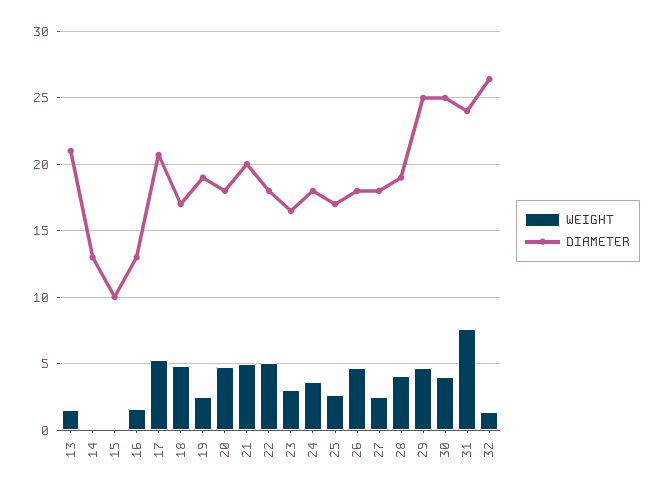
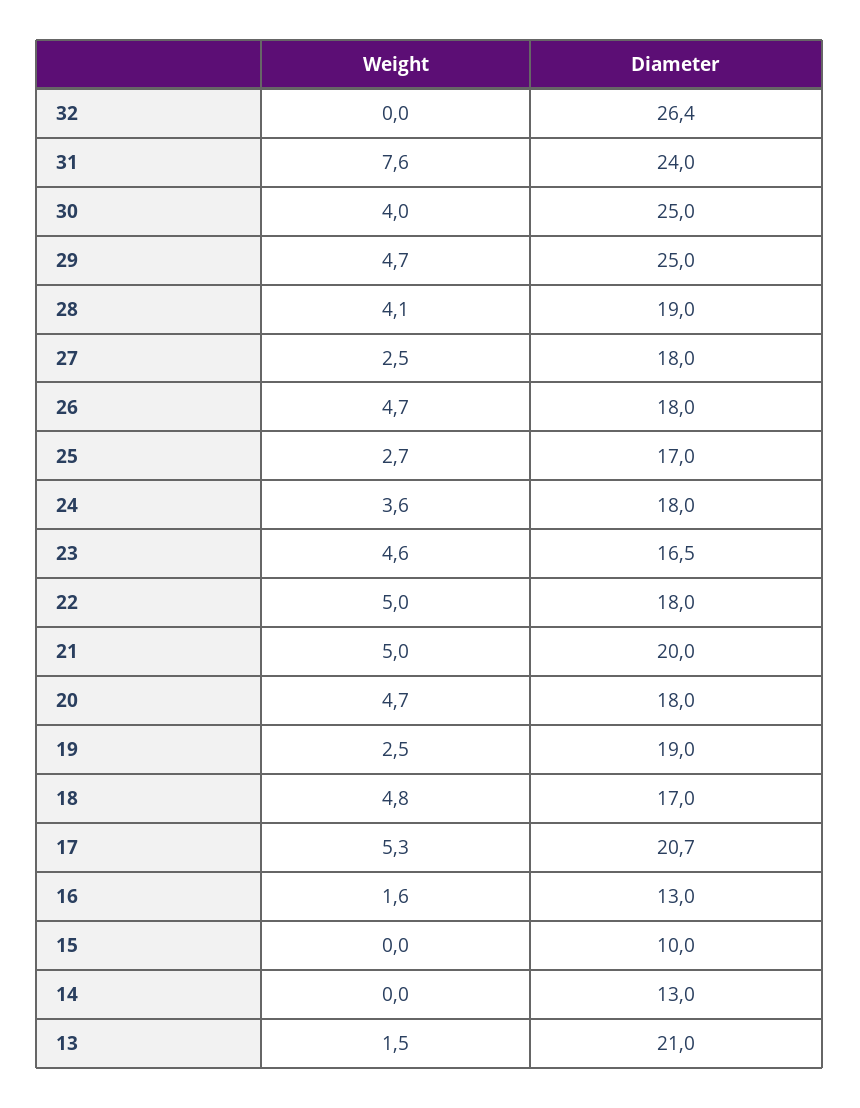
  {
    "WEIGHT": {
      "13": 1.5,
      "14": 0,
      "15": 0,
      "16": 1.6,
      "17": 5.3,
      "18": 4.8,
      "19": 2.5,
      "20": 4.7,
      "21": 5,
      "22": 5,
-     "23": 3,
+     "23": 4.6,
      "24": 3.6,
      "25": 2.7,
      "26": 4.7,
      "27": 2.5,
      "28": 4.1,
      "29": 4.7,
      "30": 4,
      "31": 7.6,
-     "32": 1.5
+     "32": 0
    },
    "DIAMETER": {
      "13": 21,
      "14": 13,
      "15": 10,
      "16": 13,
      "17": 20.7,
      "18": 17,
      "19": 19,
      "20": 18,
      "21": 20,
      "22": 18,
      "23": 16.5,
      "24": 18,
      "25": 17,
      "26": 18,
      "27": 18,
      "28": 19,
      "29": 25,
      "30": 25,
      "31": 24,
      "32": 26.4
    }
  }

